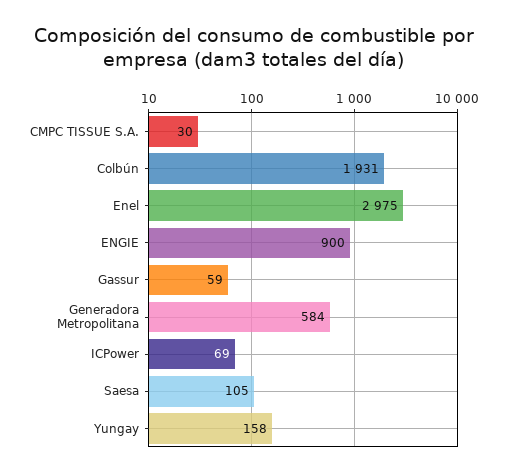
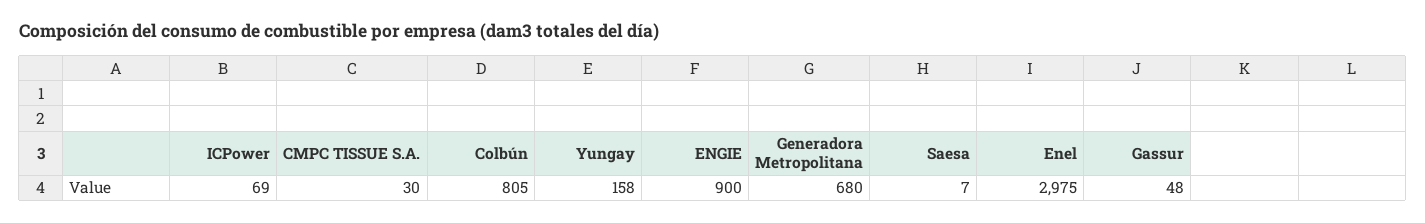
  {
    "CMPC TISSUE S.A.": 30,
-   "Colbún": 1931,
+   "Colbún": 805,
    "Enel": 2975,
    "ENGIE": 900,
-   "Gassur": 59,
+   "Gassur": 48,
-   "Generadora Metropolitana": 584,
+   "Generadora Metropolitana": 680,
    "ICPower": 69,
-   "Saesa": 105,
+   "Saesa": 7,
    "Yungay": 158
  }

